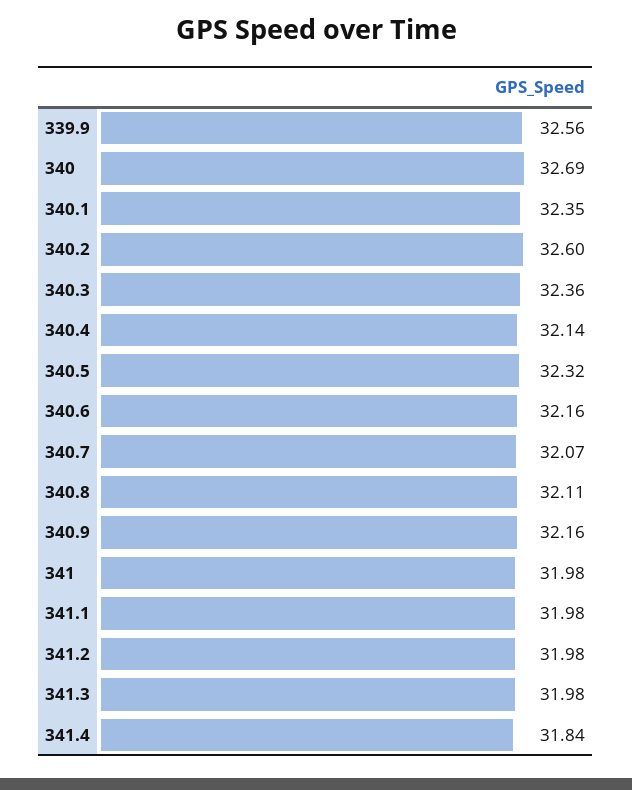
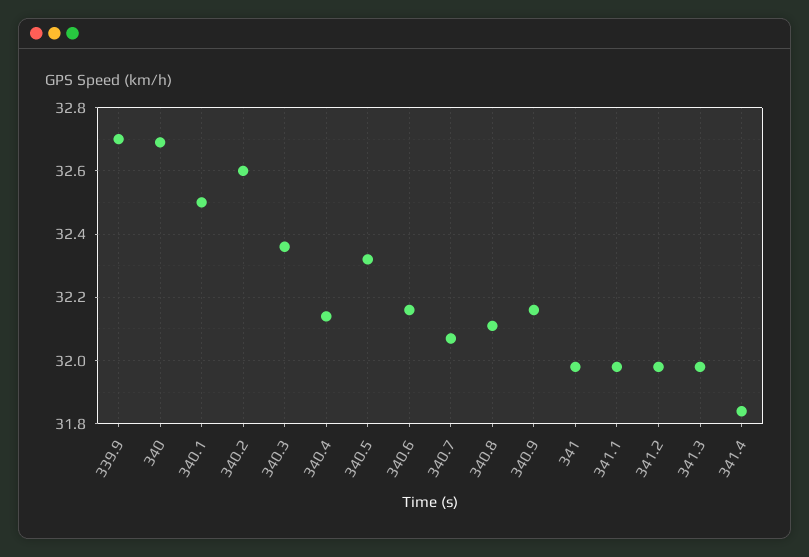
  {
-   "339.9": 32.56,
+   "339.9": 32.7,
    "340": 32.69,
-   "340.1": 32.35,
+   "340.1": 32.5,
    "340.2": 32.6,
    "340.3": 32.36,
    "340.4": 32.14,
    "340.5": 32.32,
    "340.6": 32.16,
    "340.7": 32.07,
    "340.8": 32.11,
    "340.9": 32.16,
    "341": 31.98,
    "341.1": 31.98,
    "341.2": 31.98,
    "341.3": 31.98,
    "341.4": 31.84
  }

